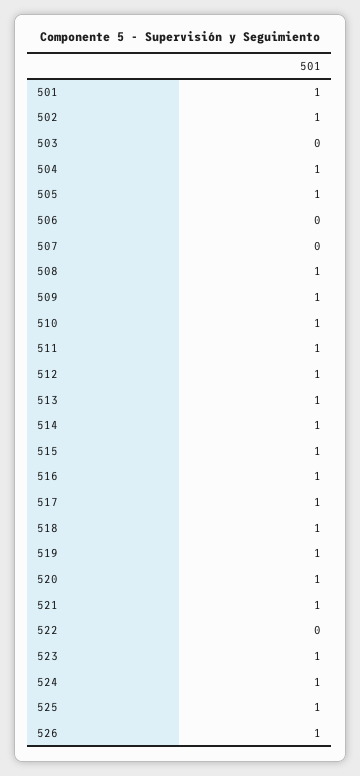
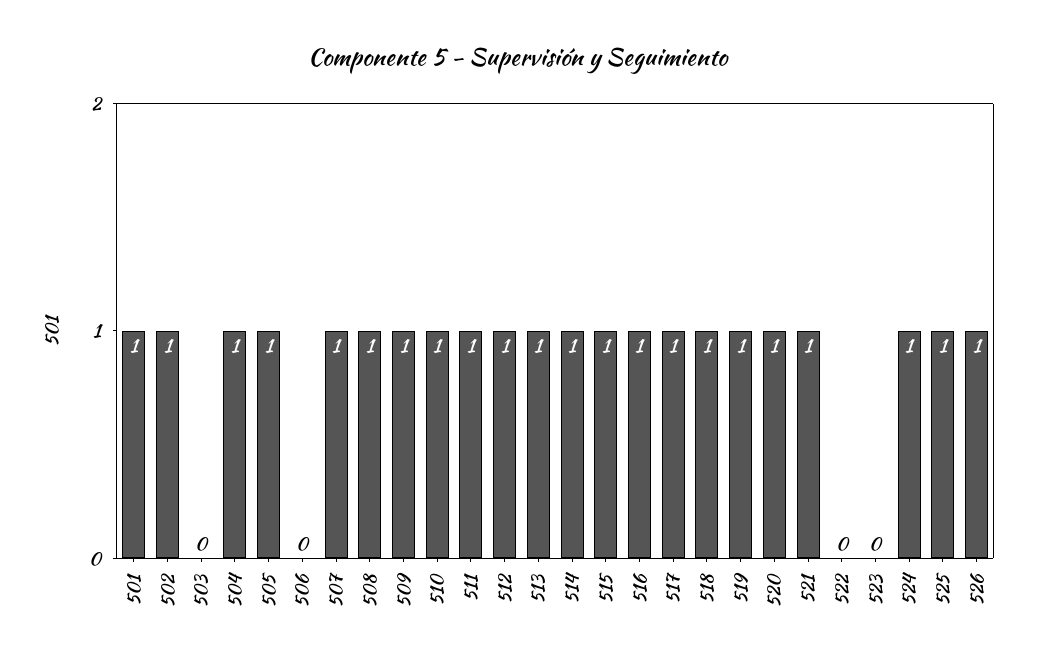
  {
    "501": 1,
    "502": 1,
    "503": 0,
    "504": 1,
    "505": 1,
    "506": 0,
-   "507": 0,
+   "507": 1,
    "508": 1,
    "509": 1,
    "510": 1,
    "511": 1,
    "512": 1,
    "513": 1,
    "514": 1,
    "515": 1,
    "516": 1,
    "517": 1,
    "518": 1,
    "519": 1,
    "520": 1,
    "521": 1,
    "522": 0,
-   "523": 1,
+   "523": 0,
    "524": 1,
    "525": 1,
    "526": 1
  }

